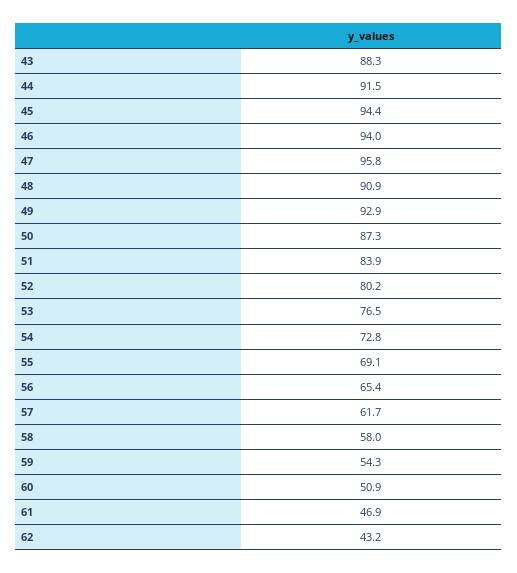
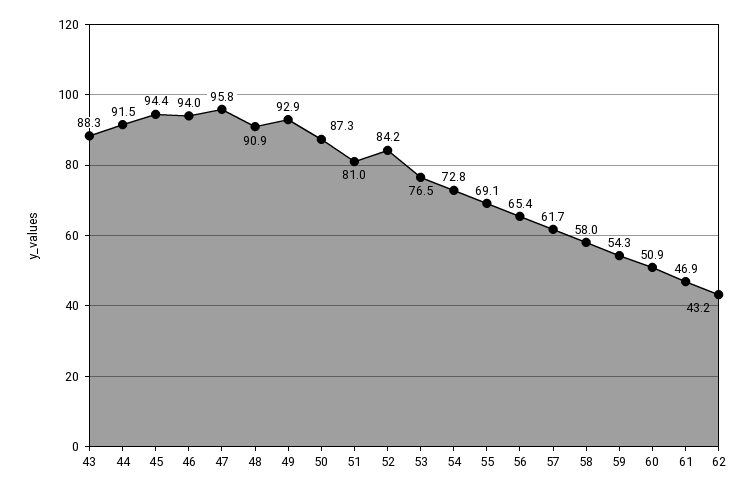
  {
    "43": 88.3,
    "44": 91.5,
    "45": 94.4,
    "46": 94,
    "47": 95.8,
    "48": 90.9,
    "49": 92.9,
    "50": 87.3,
-   "51": 83.9,
+   "51": 81,
-   "52": 80.2,
+   "52": 84.2,
    "53": 76.5,
    "54": 72.8,
    "55": 69.1,
    "56": 65.4,
    "57": 61.7,
    "58": 58,
    "59": 54.3,
    "60": 50.9,
    "61": 46.9,
    "62": 43.2
  }

